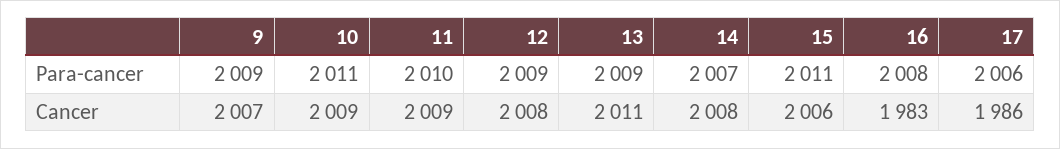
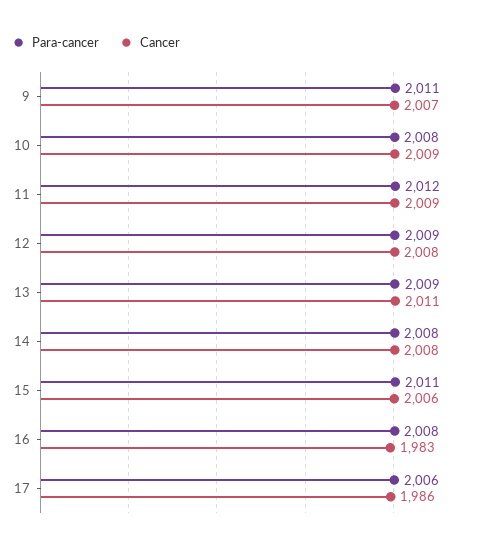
  {
    "Para-cancer": {
-     "9": 2009,
+     "9": 2011,
-     "10": 2011,
+     "10": 2008,
-     "11": 2010,
+     "11": 2012,
      "12": 2009,
      "13": 2009,
-     "14": 2007,
+     "14": 2008,
      "15": 2011,
      "16": 2008,
      "17": 2006
    },
    "Cancer": {
      "9": 2007,
      "10": 2009,
      "11": 2009,
      "12": 2008,
      "13": 2011,
      "14": 2008,
      "15": 2006,
      "16": 1983,
      "17": 1986
    }
  }

